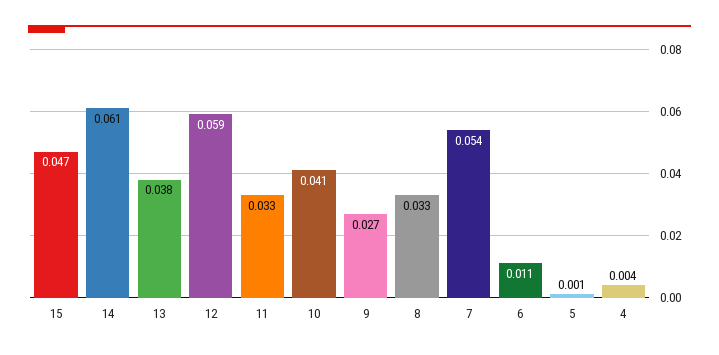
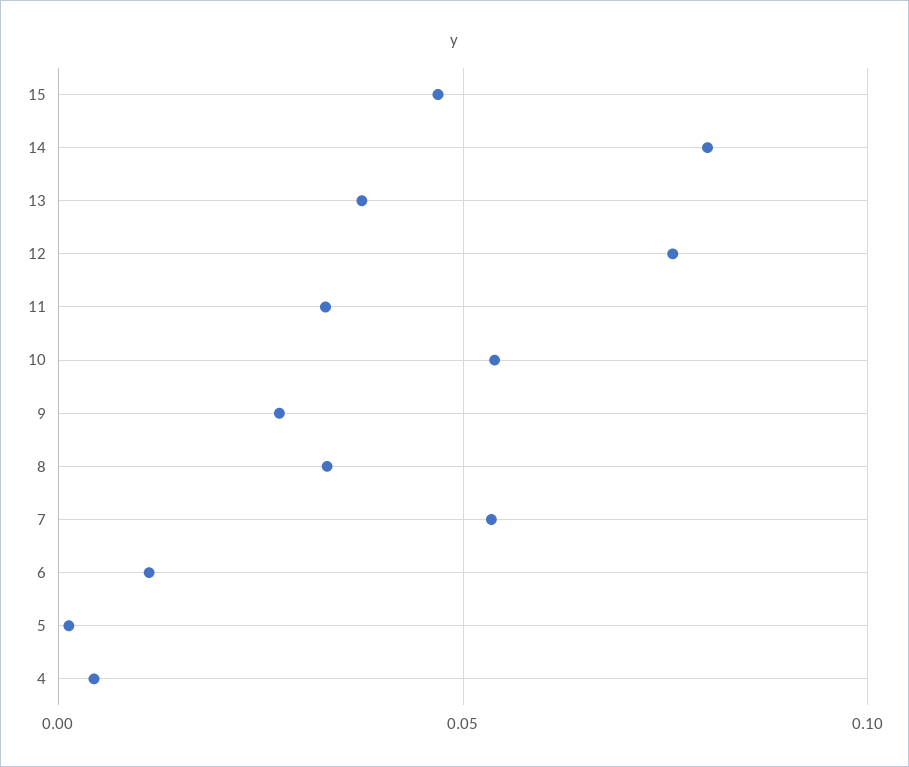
  {
    "15": 0.047,
-   "14": 0.061,
+   "14": 0.08,
    "13": 0.038,
-   "12": 0.059,
+   "12": 0.075,
    "11": 0.033,
-   "10": 0.041,
+   "10": 0.055,
    "9": 0.027,
    "8": 0.033,
    "7": 0.054,
    "6": 0.011,
    "5": 0.001,
    "4": 0.004
  }

